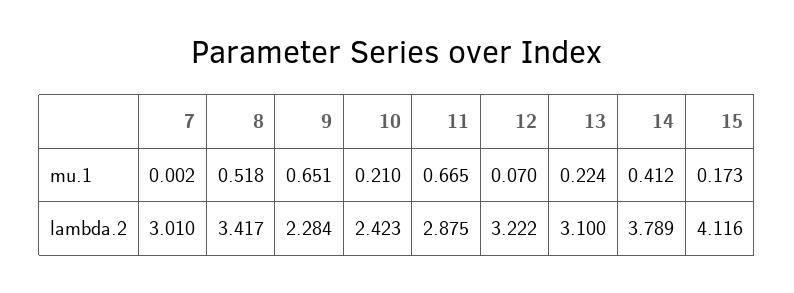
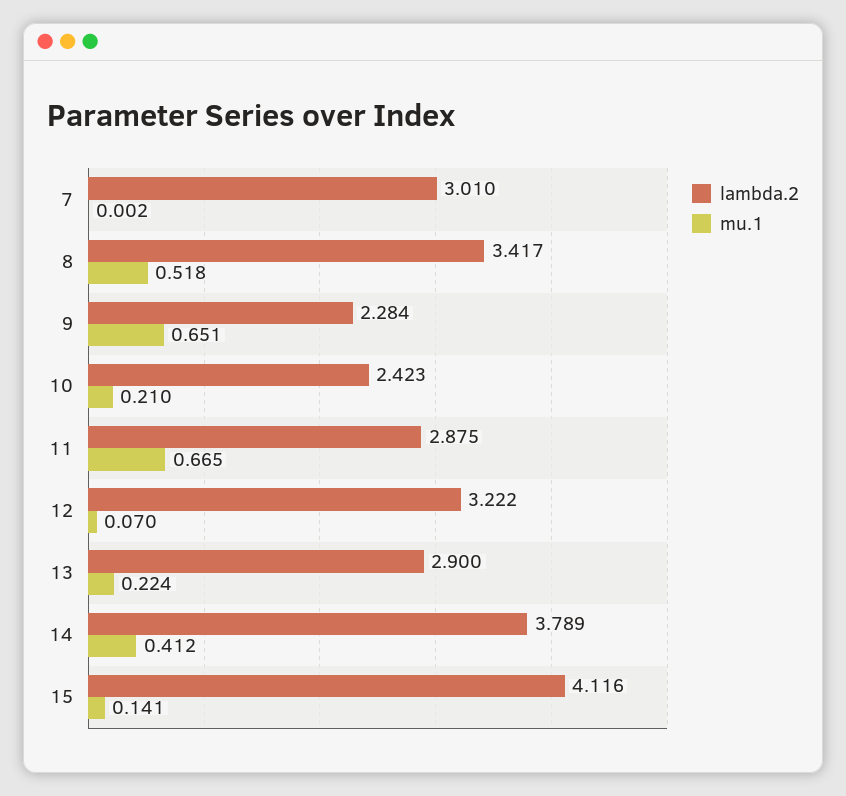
  {
    "mu.1": {
      "7": 0.002,
      "8": 0.518,
      "9": 0.651,
      "10": 0.21,
      "11": 0.665,
      "12": 0.07,
      "13": 0.224,
      "14": 0.412,
-     "15": 0.173
+     "15": 0.141
    },
    "lambda.2": {
      "7": 3.01,
      "8": 3.417,
      "9": 2.284,
      "10": 2.423,
      "11": 2.875,
      "12": 3.222,
-     "13": 3.1,
+     "13": 2.9,
      "14": 3.789,
      "15": 4.116
    }
  }

